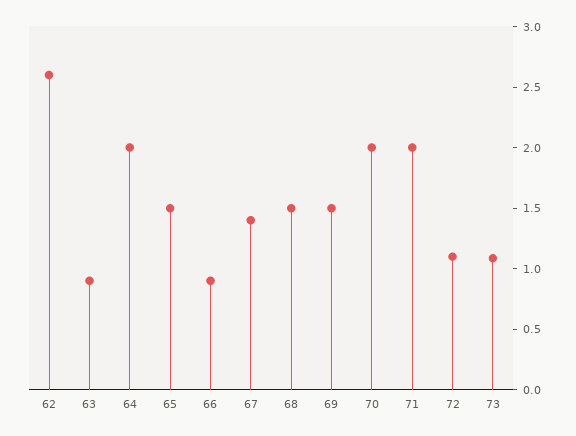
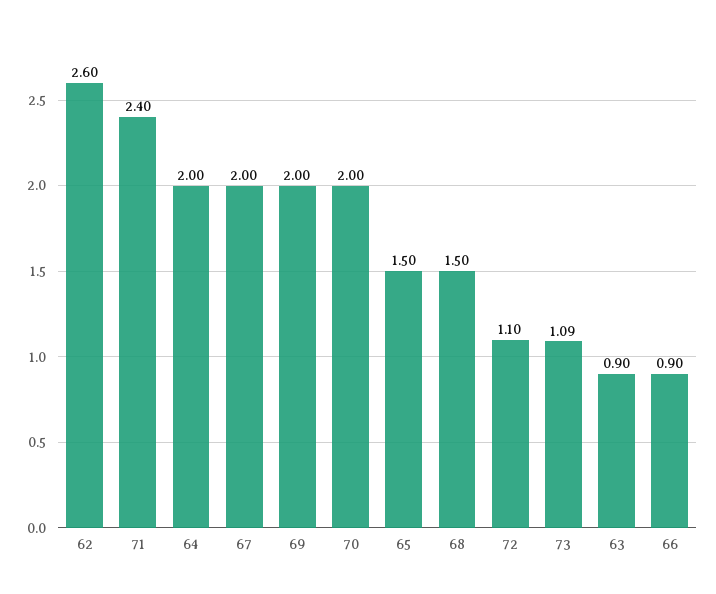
  {
    "62": 2.6,
    "63": 0.9,
    "64": 2,
    "65": 1.5,
    "66": 0.9,
-   "67": 1.4,
+   "67": 2,
    "68": 1.5,
-   "69": 1.5,
+   "69": 2,
    "70": 2,
-   "71": 2,
+   "71": 2.4,
    "72": 1.1,
    "73": 1.09
  }

